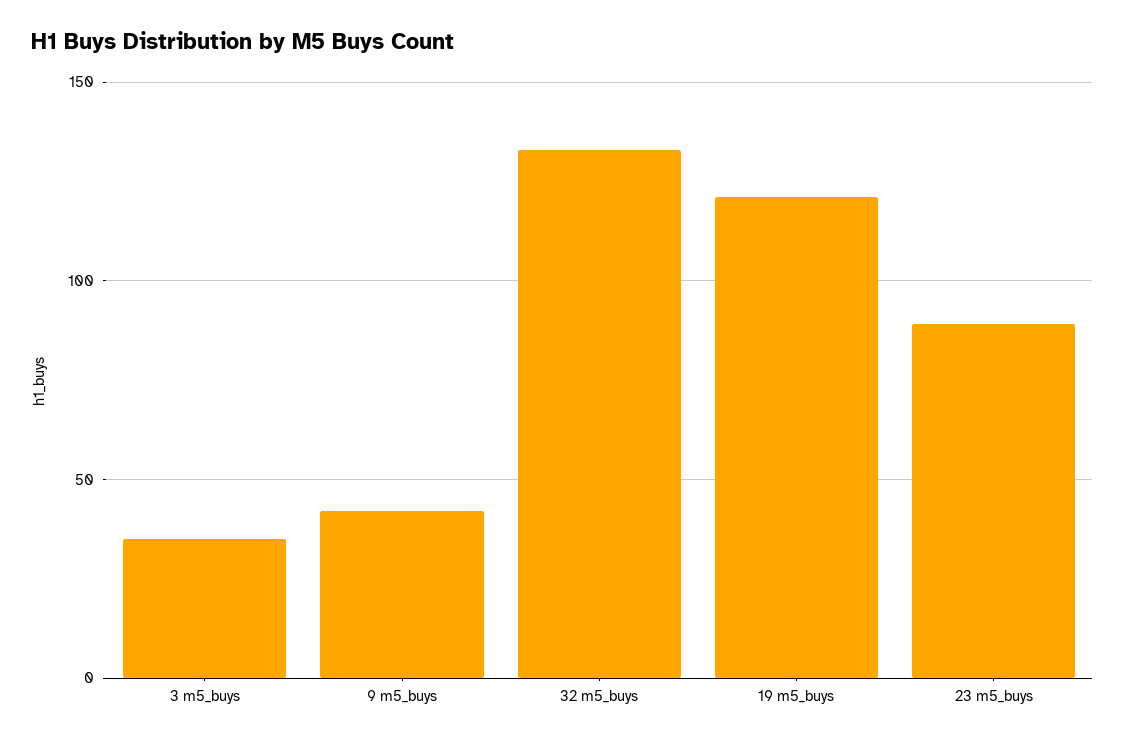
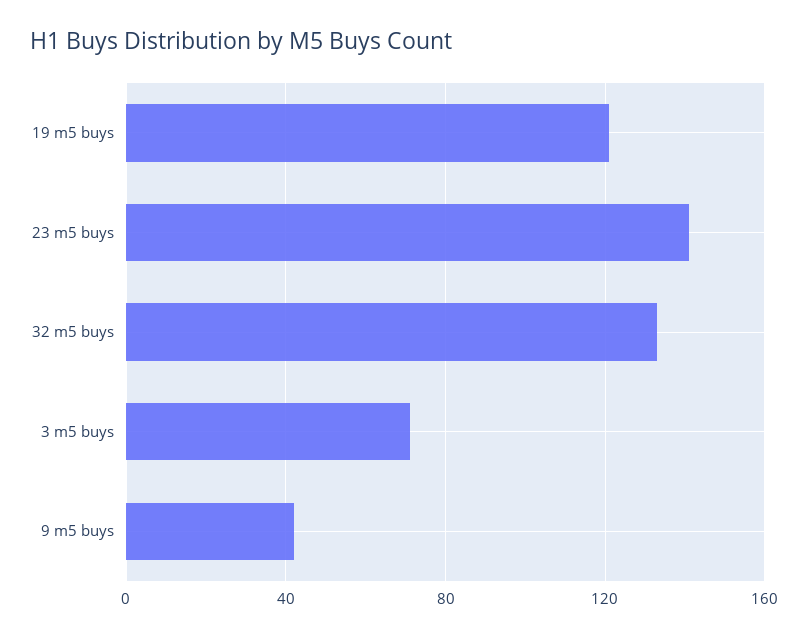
  {
-   "3 m5_buys": 35,
+   "3 m5_buys": 70,
    "9 m5_buys": 40,
    "32 m5_buys": 135,
    "19 m5_buys": 120,
-   "23 m5_buys": 90
+   "23 m5_buys": 140
  }

